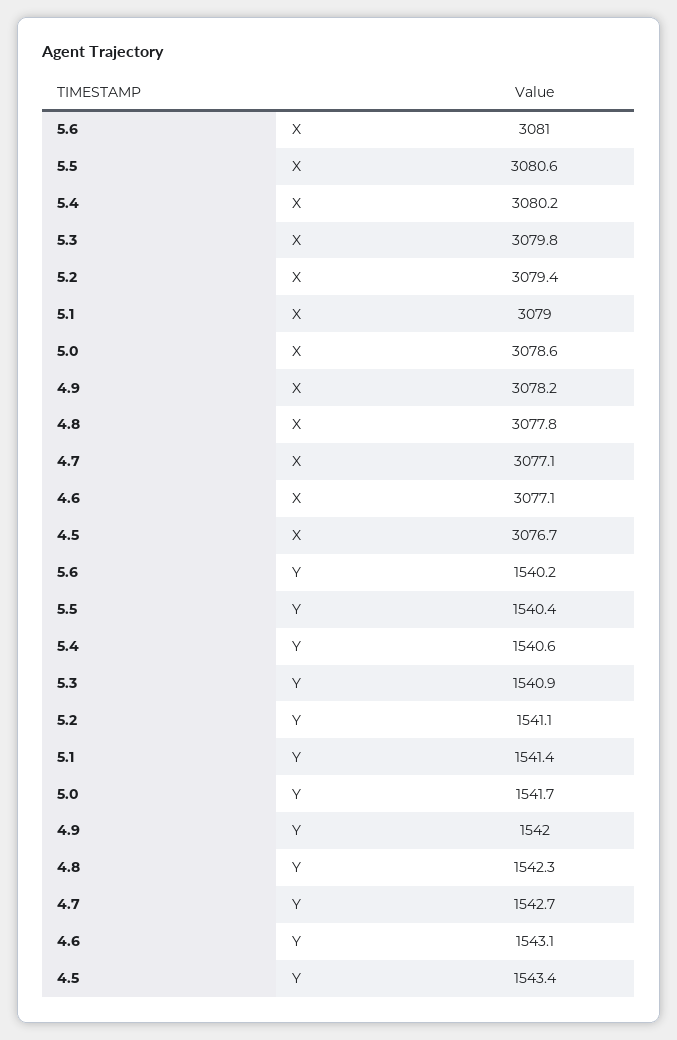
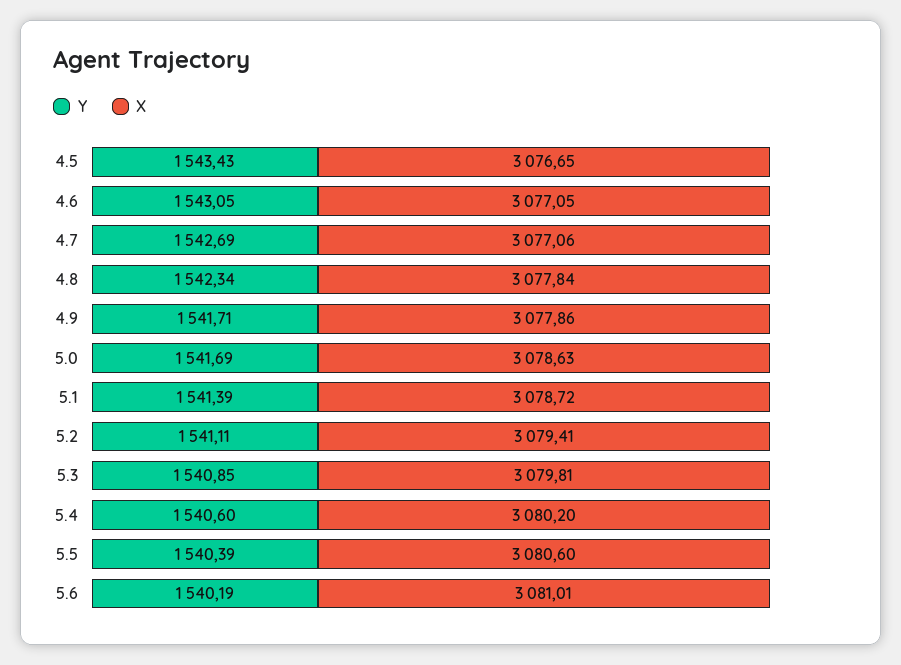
  {
    "X": {
      "5.6": 3081.01,
      "5.5": 3080.6,
      "5.4": 3080.2,
      "5.3": 3079.81,
      "5.2": 3079.41,
-     "5.1": 3079,
+     "5.1": 3078.72,
      "5.0": 3078.63,
-     "4.9": 3078.2,
+     "4.9": 3077.86,
      "4.8": 3077.84,
      "4.7": 3077.06,
      "4.6": 3077.05,
      "4.5": 3076.65
    },
    "Y": {
      "5.6": 1540.19,
      "5.5": 1540.39,
      "5.4": 1540.6,
      "5.3": 1540.85,
      "5.2": 1541.11,
      "5.1": 1541.39,
      "5.0": 1541.69,
-     "4.9": 1542,
+     "4.9": 1541.71,
      "4.8": 1542.34,
      "4.7": 1542.69,
      "4.6": 1543.05,
      "4.5": 1543.43
    }
  }

